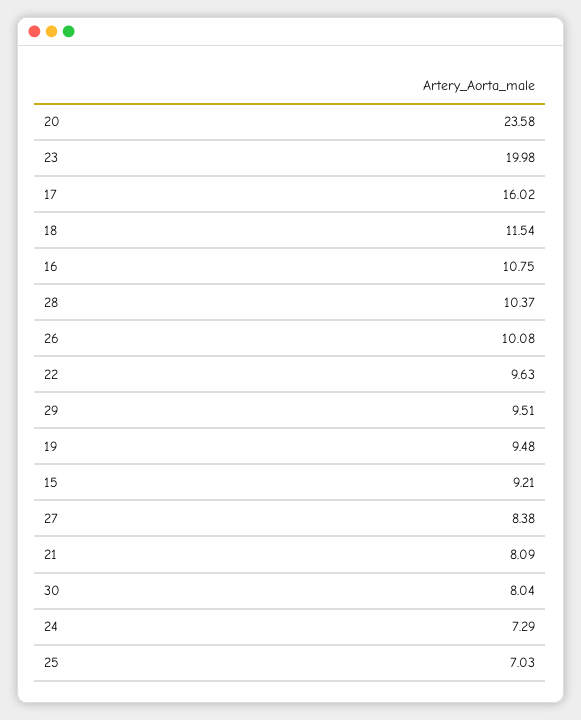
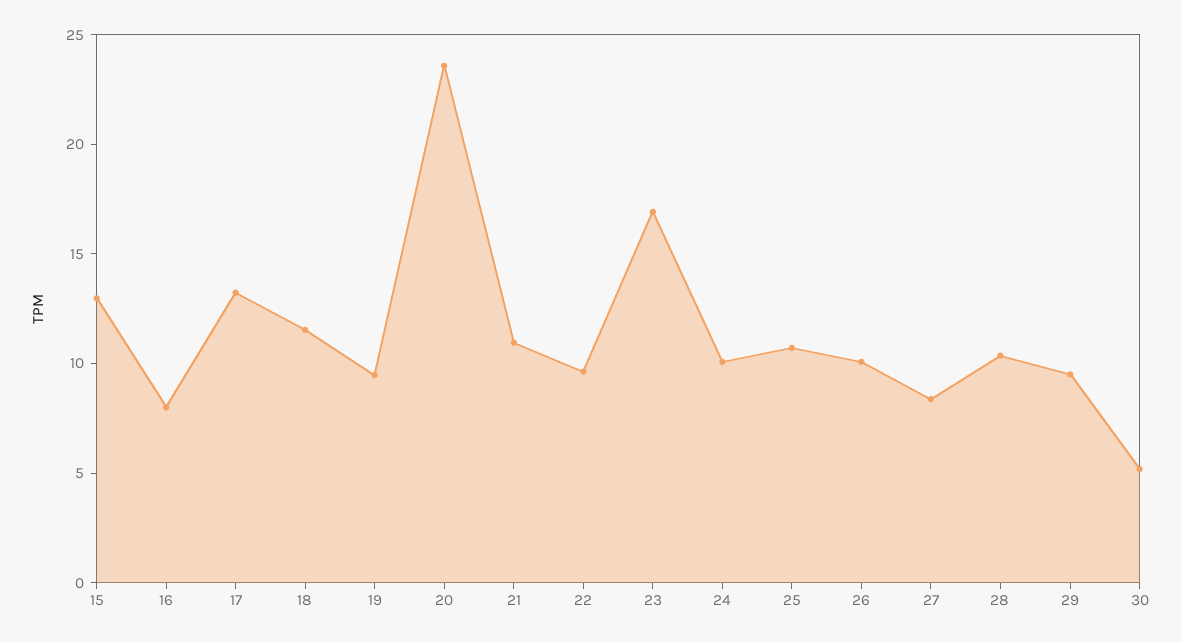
  {
    "20": 23.58,
-   "23": 19.98,
+   "23": 17,
-   "17": 16.02,
+   "17": 13,
    "18": 11.54,
-   "16": 10.75,
+   "16": 8,
    "28": 10.37,
    "26": 10.08,
    "22": 9.63,
    "29": 9.51,
    "19": 9.48,
-   "15": 9.21,
+   "15": 13,
    "27": 8.38,
-   "21": 8.09,
+   "21": 11,
-   "30": 8.04,
+   "30": 5,
-   "24": 7.29,
+   "24": 10,
-   "25": 7.03
+   "25": 11
  }

